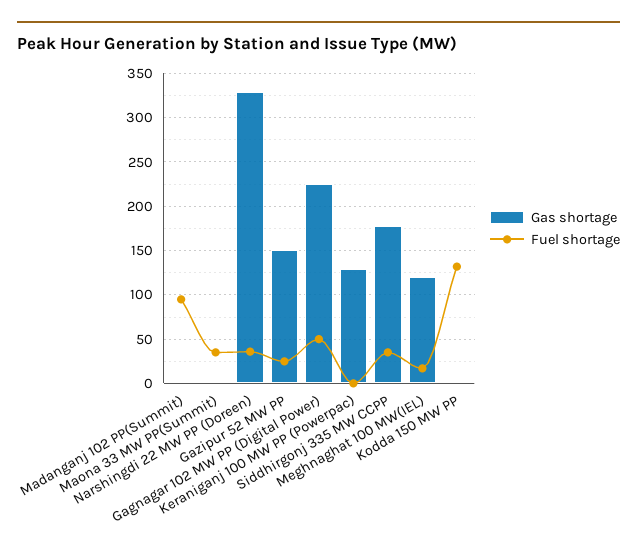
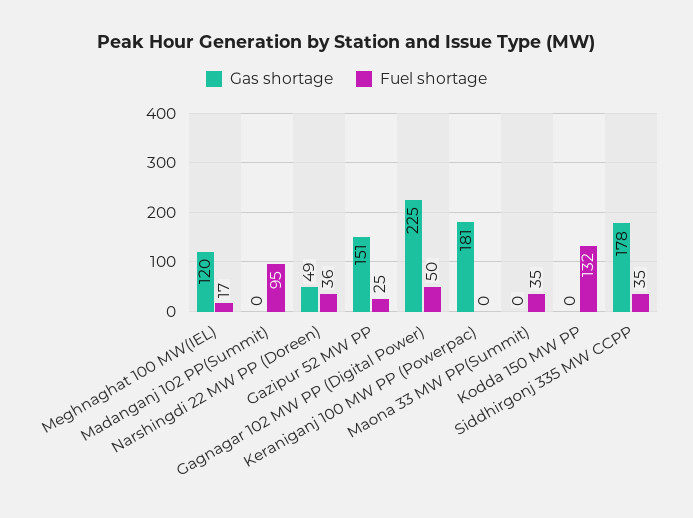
  {
    "Gas shortage": {
      "Madanganj 102 PP(Summit)": 0,
      "Maona 33 MW PP(Summit)": 0,
-     "Narshingdi 22 MW PP (Doreen)": 330,
+     "Narshingdi 22 MW PP (Doreen)": 49,
      "Gazipur 52 MW PP": 151,
      "Gagnagar 102 MW PP (Digital Power)": 225,
-     "Keraniganj 100 MW PP (Powerpac)": 130,
+     "Keraniganj 100 MW PP (Powerpac)": 181,
      "Siddhirgonj 335 MW CCPP": 178,
      "Meghnaghat 100 MW(IEL)": 120,
      "Kodda 150 MW PP": 0
    },
    "Fuel shortage": {
      "Madanganj 102 PP(Summit)": 95,
      "Maona 33 MW PP(Summit)": 35,
      "Narshingdi 22 MW PP (Doreen)": 36,
      "Gazipur 52 MW PP": 25,
      "Gagnagar 102 MW PP (Digital Power)": 50,
      "Keraniganj 100 MW PP (Powerpac)": 0,
      "Siddhirgonj 335 MW CCPP": 35,
      "Meghnaghat 100 MW(IEL)": 17,
      "Kodda 150 MW PP": 132
    }
  }

